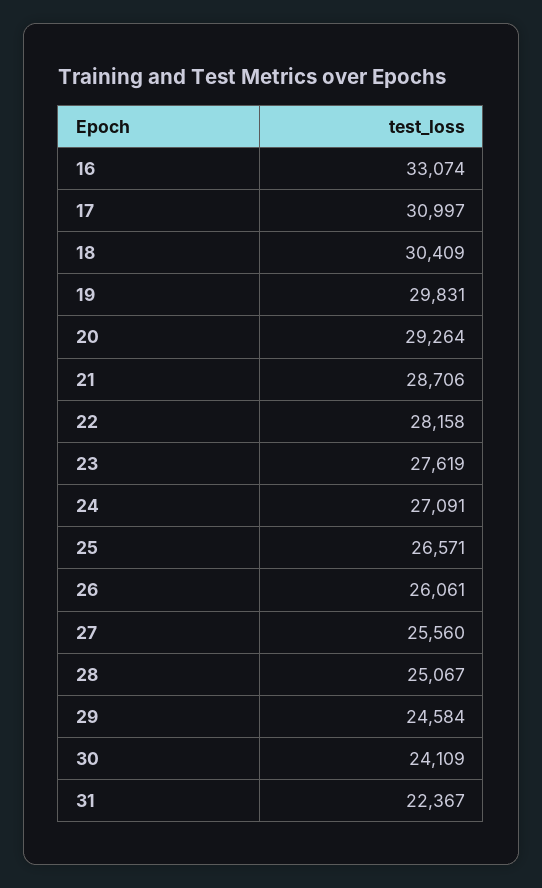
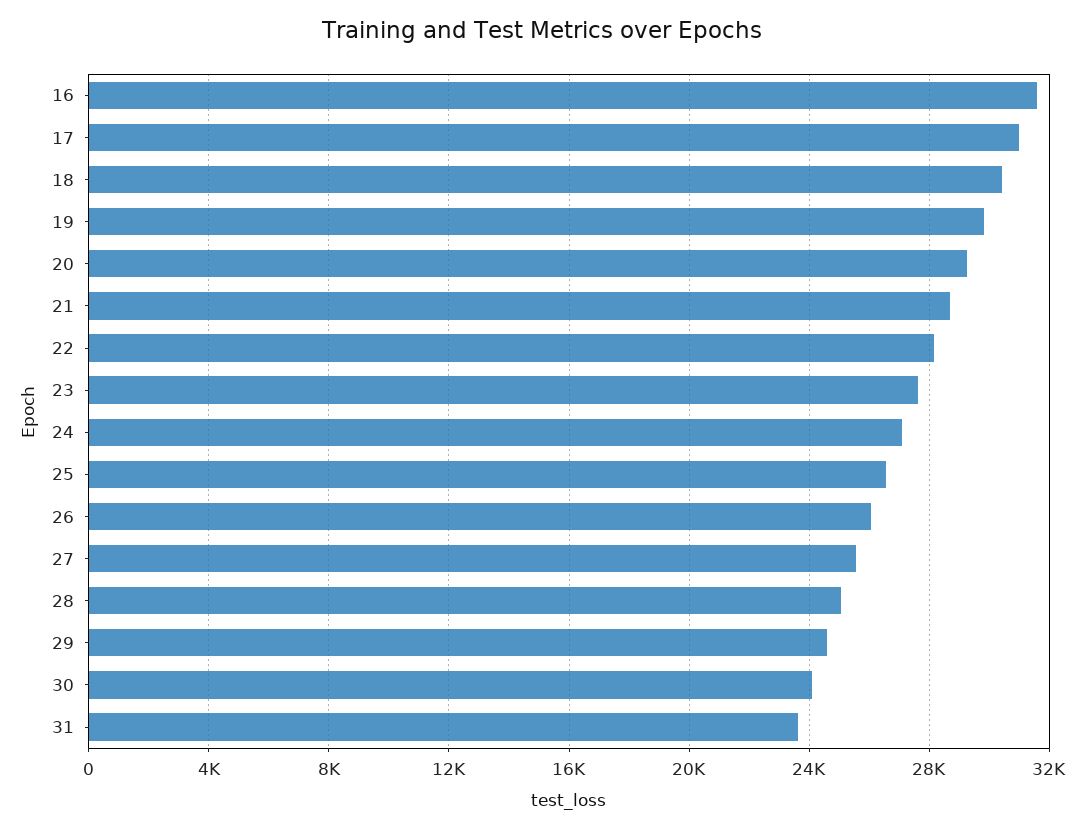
  {
-   "16": 33074,
+   "16": 31500,
    "17": 30997,
    "18": 30409,
    "19": 29831,
    "20": 29264,
    "21": 28706,
    "22": 28158,
    "23": 27619,
    "24": 27091,
    "25": 26571,
    "26": 26061,
    "27": 25560,
    "28": 25067,
    "29": 24584,
    "30": 24109,
-   "31": 22367
+   "31": 23500
  }

